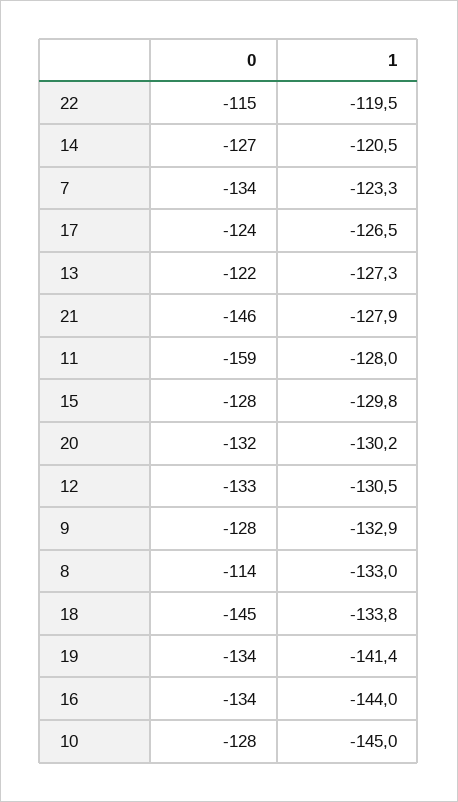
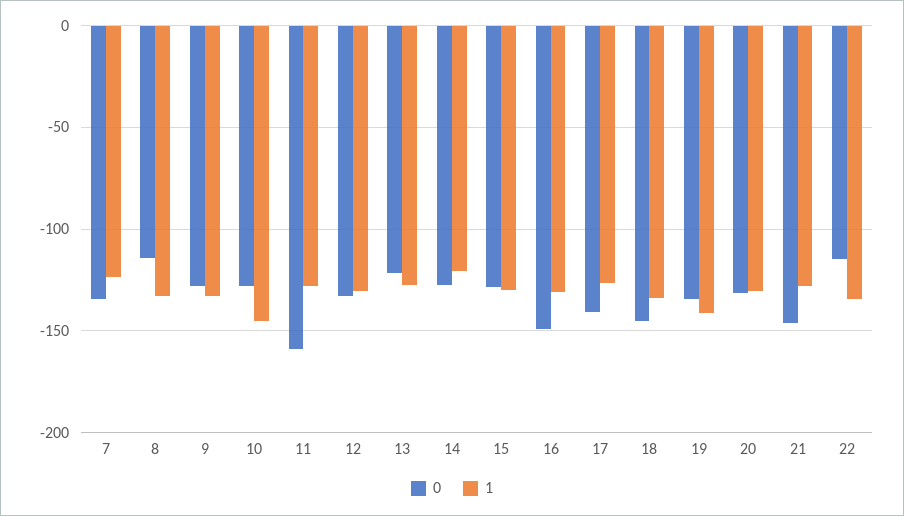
  {
    "0": {
      "22": -115,
      "14": -127,
      "7": -134,
-     "17": -124,
+     "17": -140,
      "13": -122,
      "21": -146,
      "11": -159,
      "15": -128,
      "20": -132,
      "12": -133,
      "9": -128,
      "8": -114,
      "18": -145,
      "19": -134,
-     "16": -134,
+     "16": -150,
      "10": -128
    },
    "1": {
-     "22": -119.5,
+     "22": -135,
      "14": -120.5,
      "7": -123.3,
      "17": -126.5,
      "13": -127.3,
      "21": -127.9,
      "11": -128,
      "15": -129.8,
      "20": -130.2,
      "12": -130.5,
      "9": -132.9,
      "8": -133,
      "18": -133.8,
      "19": -141.4,
-     "16": -144,
+     "16": -130,
      "10": -145
    }
  }

